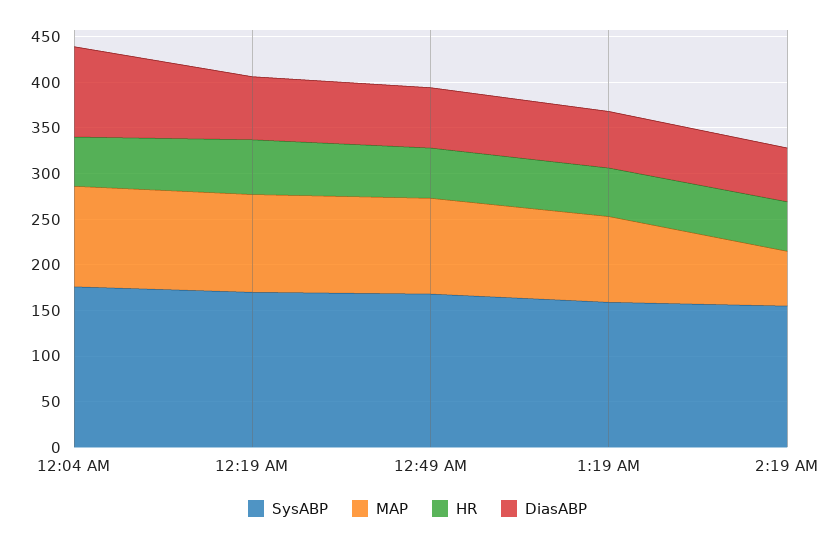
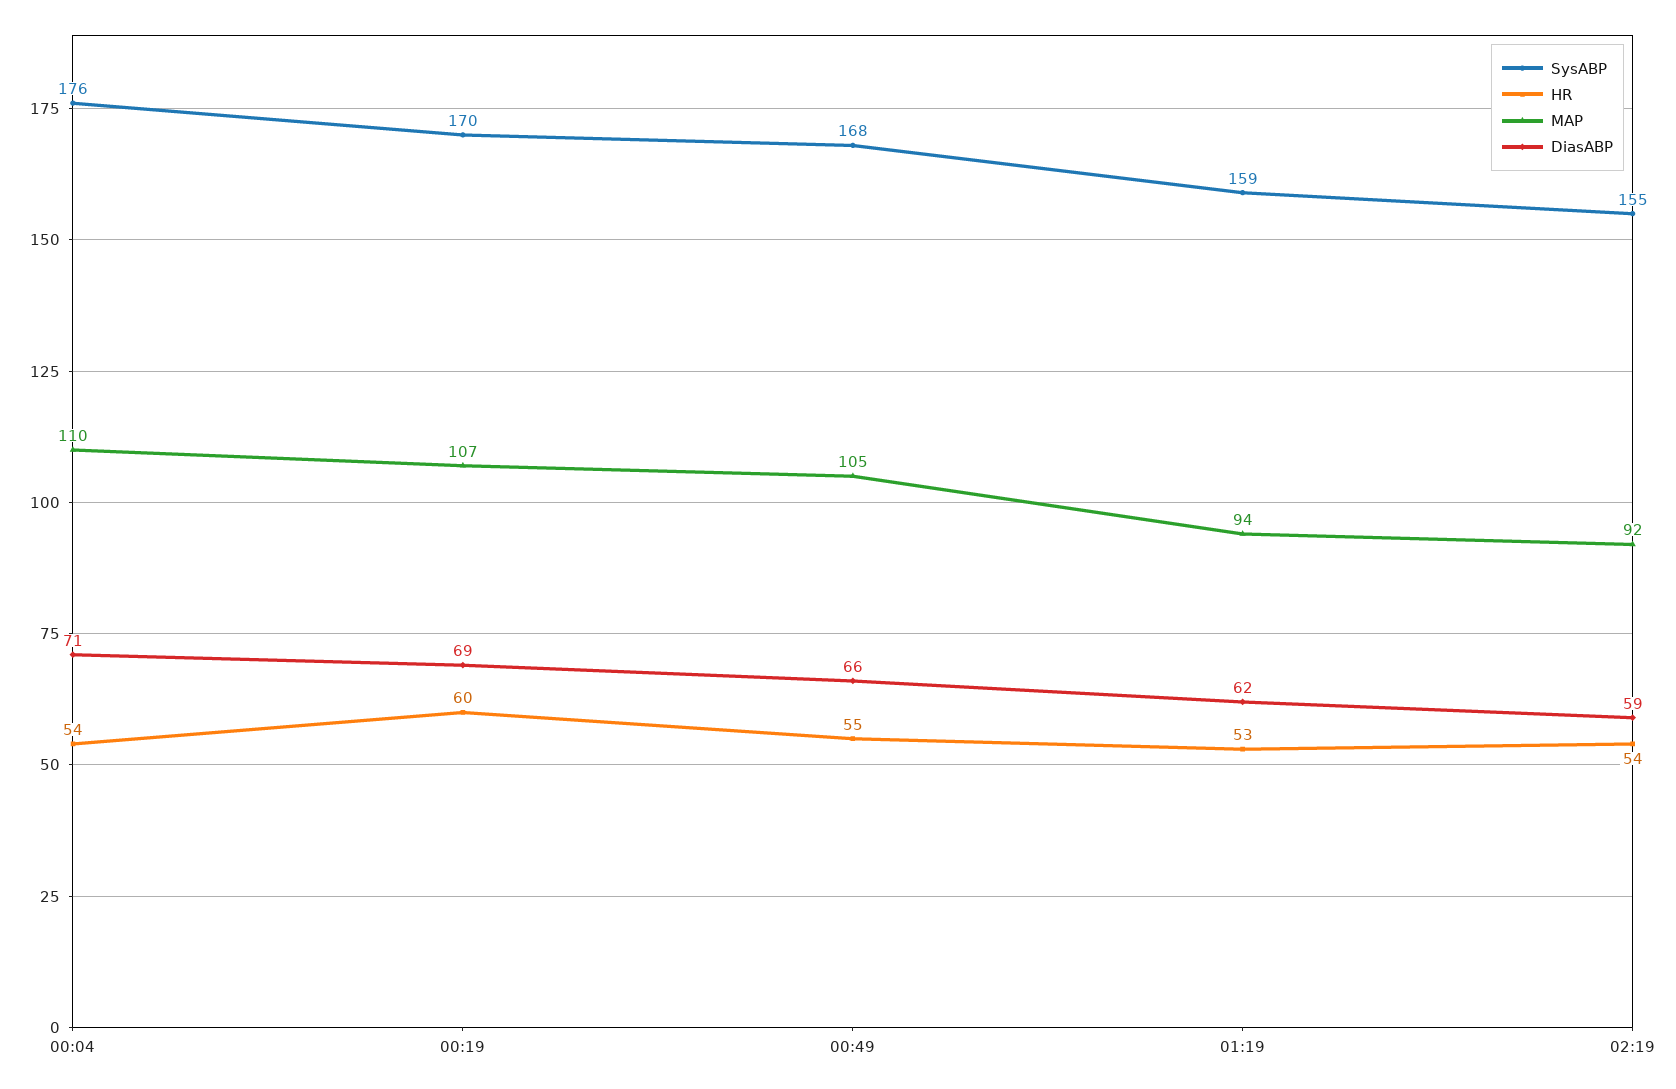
  {
    "SysABP": {
      "12:04 AM": 176,
      "12:19 AM": 170,
      "12:49 AM": 168,
      "1:19 AM": 159,
      "2:19 AM": 155
    },
    "MAP": {
      "12:04 AM": 110,
      "12:19 AM": 107,
      "12:49 AM": 105,
      "1:19 AM": 94,
-     "2:19 AM": 60
+     "2:19 AM": 92
    },
    "HR": {
      "12:04 AM": 54,
      "12:19 AM": 60,
      "12:49 AM": 55,
      "1:19 AM": 53,
      "2:19 AM": 54
    },
    "DiasABP": {
-     "12:04 AM": 100,
+     "12:04 AM": 71,
      "12:19 AM": 69,
      "12:49 AM": 66,
      "1:19 AM": 62,
      "2:19 AM": 59
    }
  }

